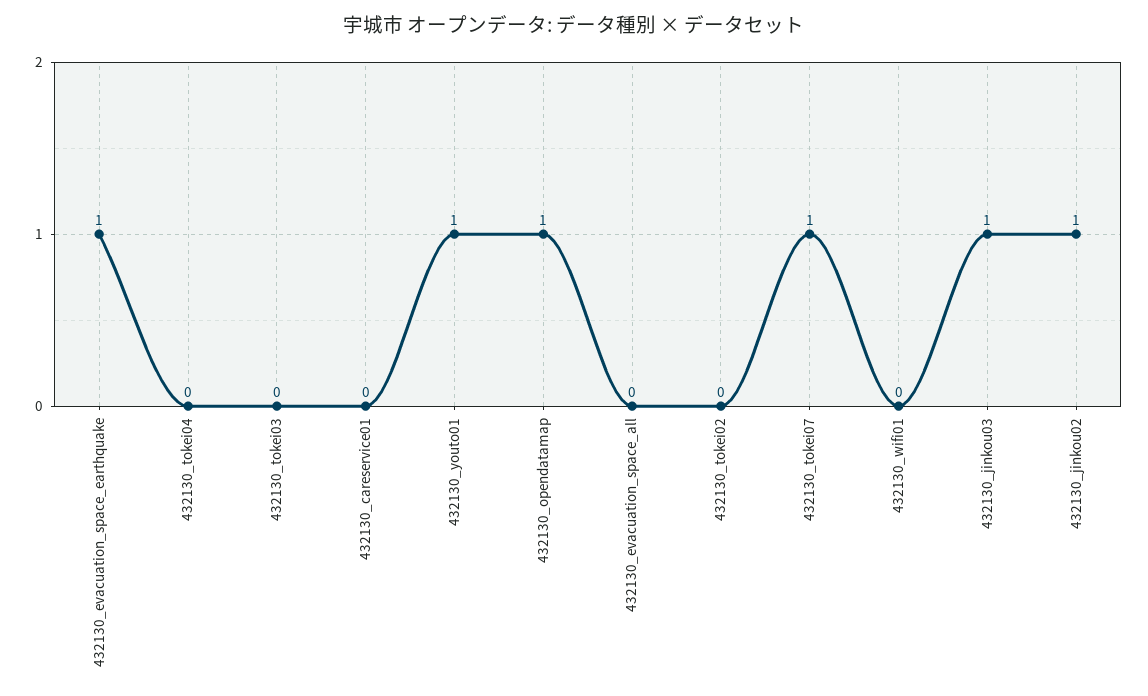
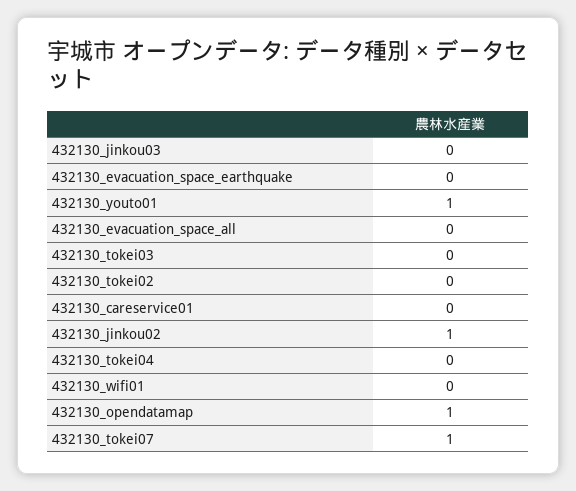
  {
-   "432130_evacuation_space_earthquake": 1,
+   "432130_evacuation_space_earthquake": 0,
    "432130_tokei04": 0,
    "432130_tokei03": 0,
    "432130_careservice01": 0,
    "432130_youto01": 1,
    "432130_opendatamap": 1,
    "432130_evacuation_space_all": 0,
    "432130_tokei02": 0,
    "432130_tokei07": 1,
    "432130_wifi01": 0,
-   "432130_jinkou03": 1,
+   "432130_jinkou03": 0,
    "432130_jinkou02": 1
  }

